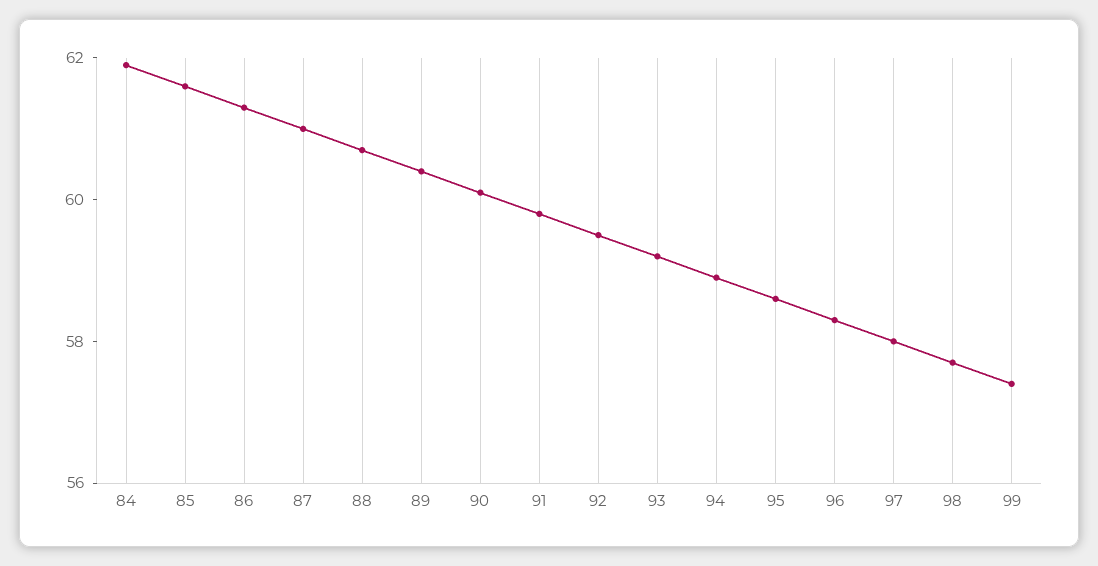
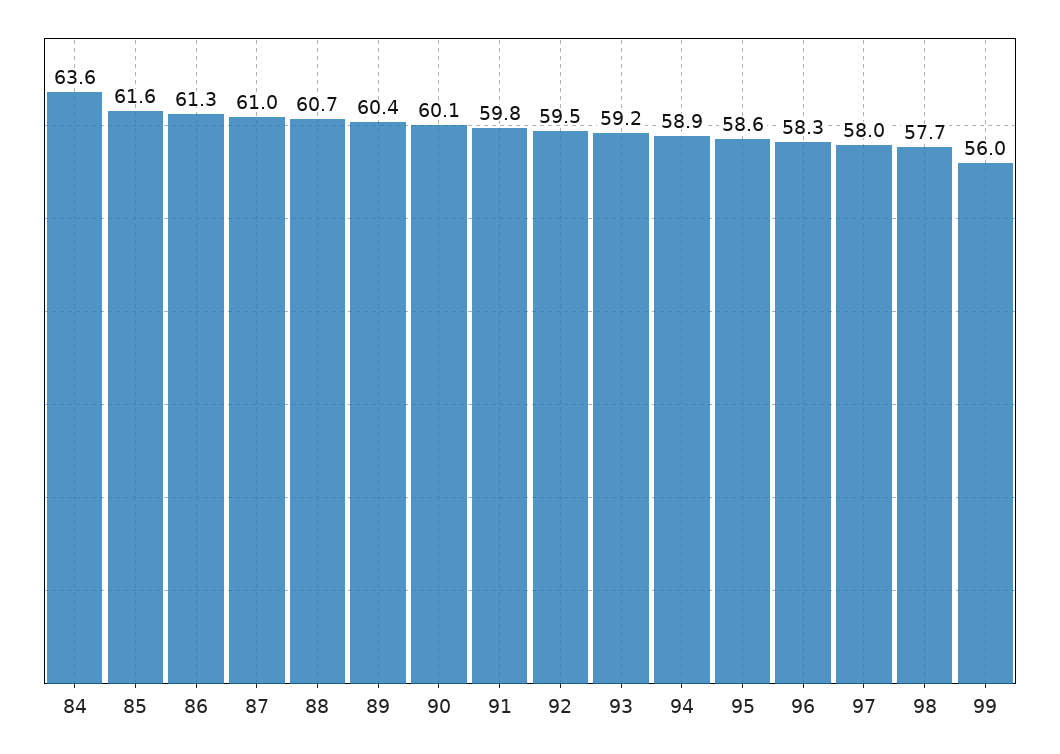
  {
-   "84": 62,
+   "84": 63.6,
    "85": 61.6,
    "86": 61.3,
    "87": 61,
    "88": 60.7,
    "89": 60.4,
    "90": 60.1,
    "91": 59.8,
    "92": 59.5,
    "93": 59.2,
    "94": 58.9,
    "95": 58.6,
    "96": 58.3,
    "97": 58,
    "98": 57.7,
-   "99": 57.5
+   "99": 56
  }

